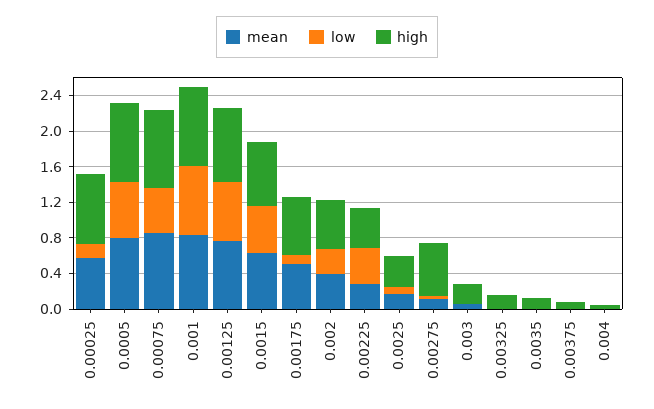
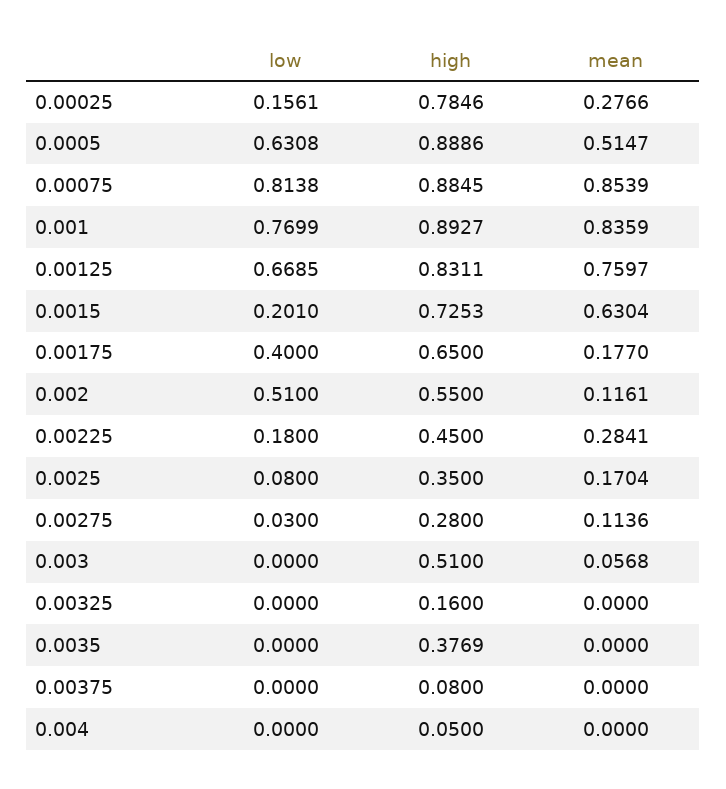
  {
    "mean": {
-     "0.00025": 0.6,
+     "0.00025": 0.2766,
-     "0.0005": 0.8,
+     "0.0005": 0.5147,
      "0.00075": 0.8539,
      "0.001": 0.8359,
      "0.00125": 0.7597,
      "0.0015": 0.6304,
-     "0.00175": 0.5,
+     "0.00175": 0.177,
-     "0.002": 0.4,
+     "0.002": 0.1161,
      "0.00225": 0.2841,
      "0.0025": 0.1704,
      "0.00275": 0.1136,
      "0.003": 0.0568,
      "0.00325": 0,
      "0.0035": 0,
      "0.00375": 0,
      "0.004": 0
    },
    "low": {
      "0.00025": 0.1561,
      "0.0005": 0.6308,
-     "0.00075": 0.5,
+     "0.00075": 0.8138,
      "0.001": 0.7699,
      "0.00125": 0.6685,
-     "0.0015": 0.5,
+     "0.0015": 0.201,
-     "0.00175": 0.1,
+     "0.00175": 0.4,
-     "0.002": 0.3,
+     "0.002": 0.51,
-     "0.00225": 0.4,
+     "0.00225": 0.18,
      "0.0025": 0.08,
      "0.00275": 0.03,
      "0.003": 0,
      "0.00325": 0,
      "0.0035": 0,
      "0.00375": 0,
      "0.004": 0
    },
    "high": {
      "0.00025": 0.7846,
      "0.0005": 0.8886,
      "0.00075": 0.8845,
      "0.001": 0.8927,
      "0.00125": 0.8311,
      "0.0015": 0.7253,
      "0.00175": 0.65,
      "0.002": 0.55,
      "0.00225": 0.45,
      "0.0025": 0.35,
-     "0.00275": 0.6,
+     "0.00275": 0.28,
-     "0.003": 0.2,
+     "0.003": 0.51,
      "0.00325": 0.16,
-     "0.0035": 0.1,
+     "0.0035": 0.3769,
      "0.00375": 0.08,
      "0.004": 0.05
    }
  }

